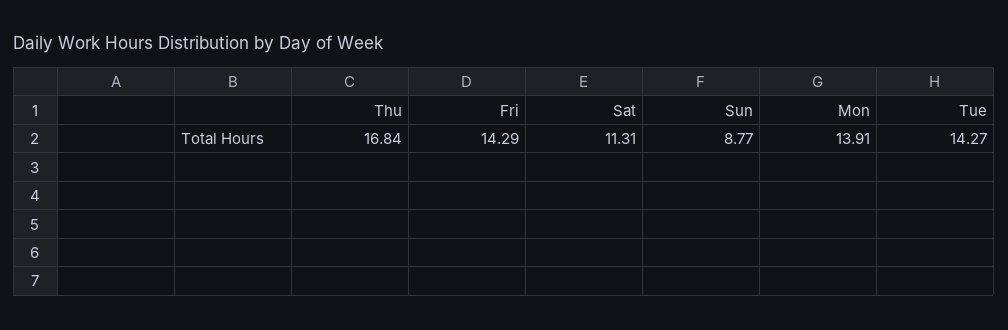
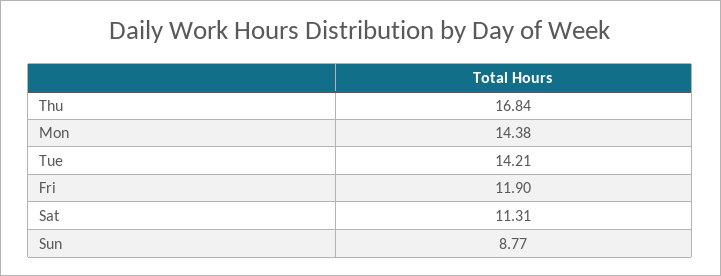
  {
    "Thu": 16.84,
-   "Fri": 14.29,
+   "Fri": 11.9,
    "Sat": 11.31,
    "Sun": 8.77,
-   "Mon": 13.91,
+   "Mon": 14.38,
-   "Tue": 14.27
+   "Tue": 14.21
  }

